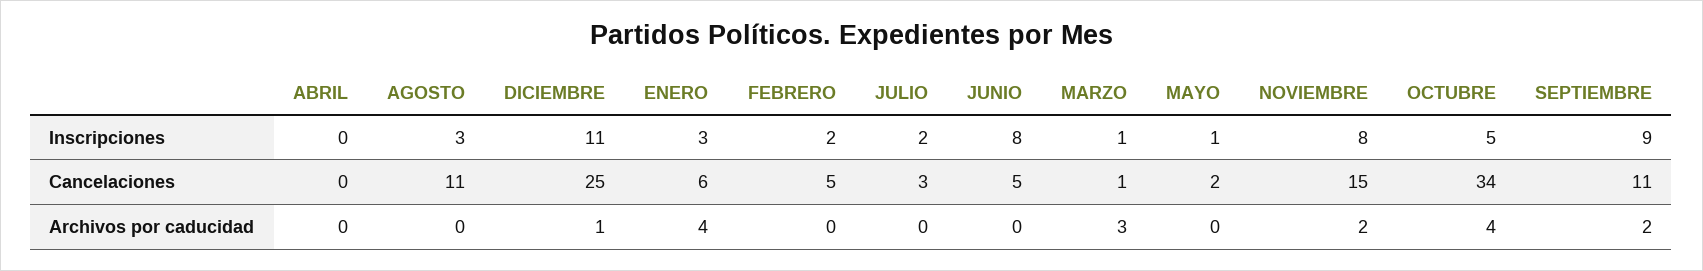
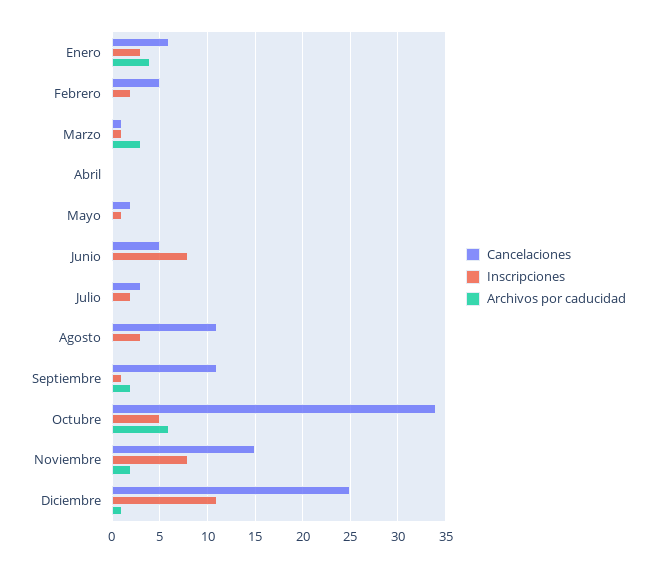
  {
    "Inscripciones": {
      "ABRIL": 0,
      "AGOSTO": 3,
      "DICIEMBRE": 11,
      "ENERO": 3,
      "FEBRERO": 2,
      "JULIO": 2,
      "JUNIO": 8,
      "MARZO": 1,
      "MAYO": 1,
      "NOVIEMBRE": 8,
      "OCTUBRE": 5,
-     "SEPTIEMBRE": 9
+     "SEPTIEMBRE": 1
    },
    "Cancelaciones": {
      "ABRIL": 0,
      "AGOSTO": 11,
      "DICIEMBRE": 25,
      "ENERO": 6,
      "FEBRERO": 5,
      "JULIO": 3,
      "JUNIO": 5,
      "MARZO": 1,
      "MAYO": 2,
      "NOVIEMBRE": 15,
      "OCTUBRE": 34,
      "SEPTIEMBRE": 11
    },
    "Archivos por caducidad": {
      "ABRIL": 0,
      "AGOSTO": 0,
      "DICIEMBRE": 1,
      "ENERO": 4,
      "FEBRERO": 0,
      "JULIO": 0,
      "JUNIO": 0,
      "MARZO": 3,
      "MAYO": 0,
      "NOVIEMBRE": 2,
-     "OCTUBRE": 4,
+     "OCTUBRE": 6,
      "SEPTIEMBRE": 2
    }
  }

